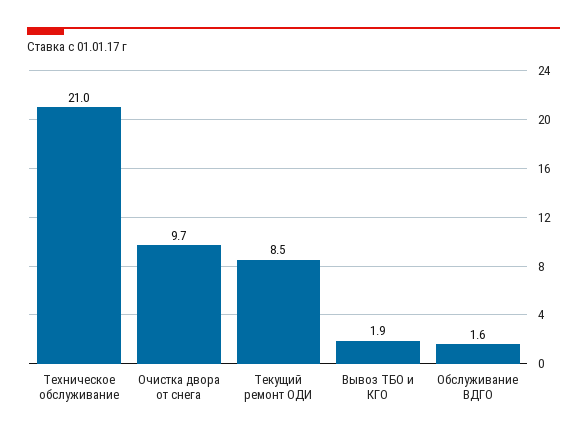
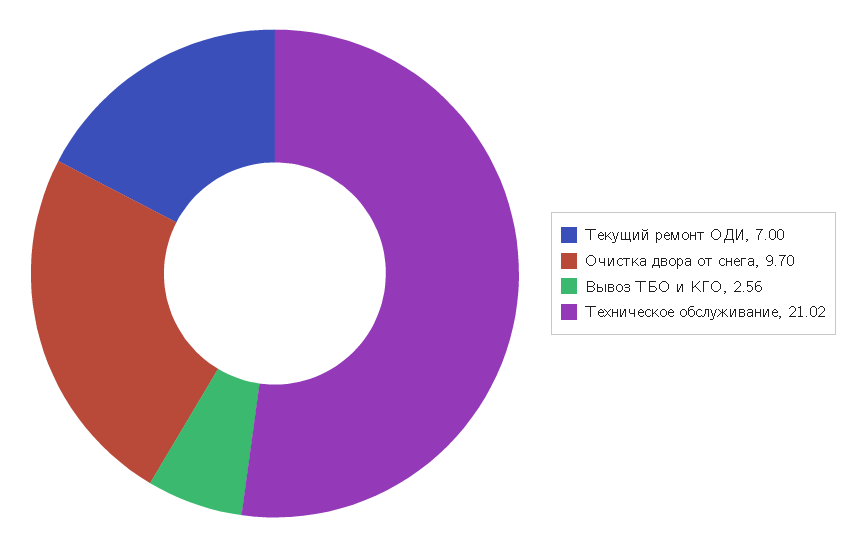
  {
    "Техническое обслуживание": 21.02,
    "Очистка двора от снега": 9.7,
-   "Текущий ремонт ОДИ": 8.5,
+   "Текущий ремонт ОДИ": 7,
-   "Вывоз ТБО и КГО": 1.9,
+   "Вывоз ТБО и КГО": 2.56
-   "Обслуживание ВДГО": 1.6
  }

